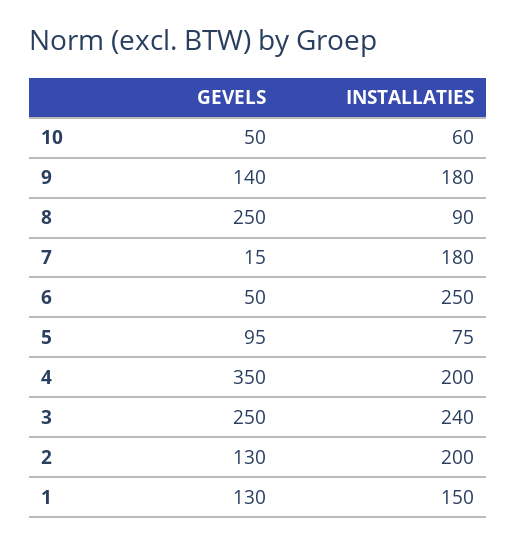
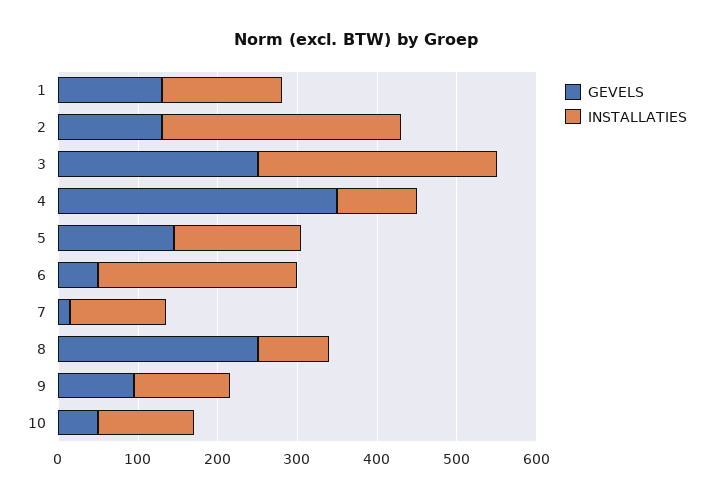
  {
    "GEVELS": {
      "10": 50,
-     "9": 140,
+     "9": 100,
      "8": 250,
      "7": 15,
      "6": 50,
-     "5": 95,
+     "5": 140,
      "4": 350,
      "3": 250,
      "2": 130,
      "1": 130
    },
    "INSTALLATIES": {
-     "10": 60,
+     "10": 120,
-     "9": 180,
+     "9": 120,
      "8": 90,
-     "7": 180,
+     "7": 120,
      "6": 250,
-     "5": 75,
+     "5": 160,
-     "4": 200,
+     "4": 100,
-     "3": 240,
+     "3": 300,
-     "2": 200,
+     "2": 300,
      "1": 150
    }
  }

